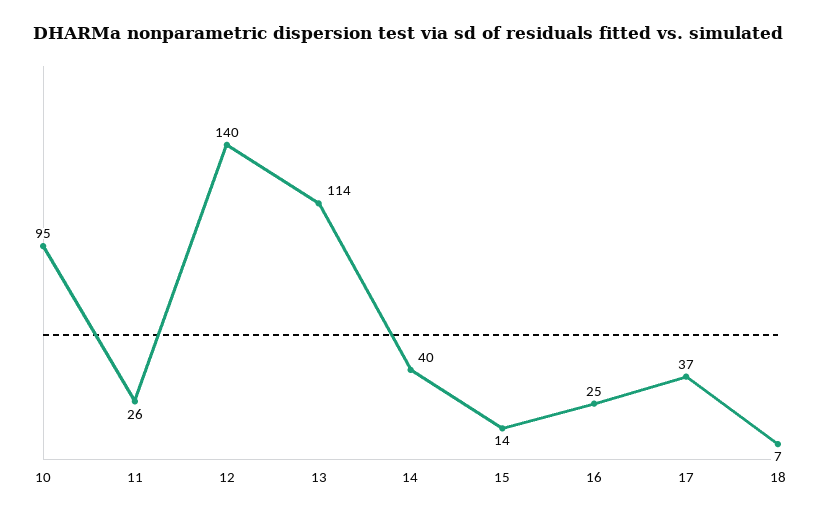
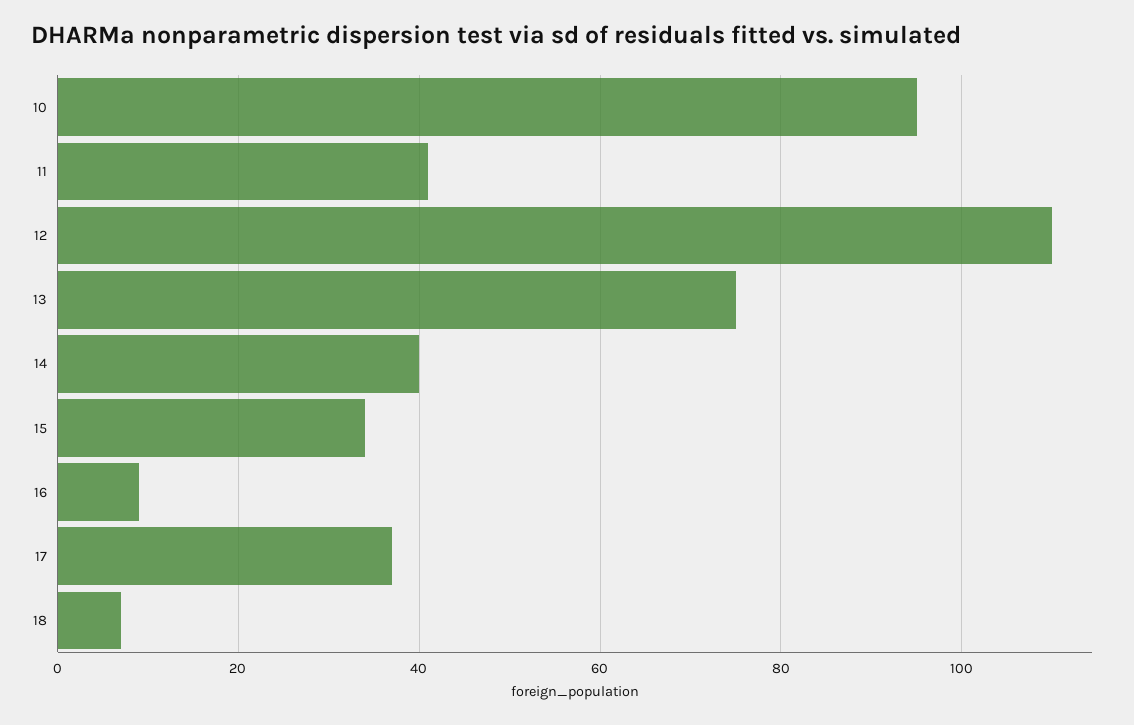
  {
    "10": 95,
-   "11": 26,
+   "11": 40,
-   "12": 140,
+   "12": 110,
-   "13": 114,
+   "13": 75,
    "14": 40,
-   "15": 14,
+   "15": 35,
-   "16": 25,
+   "16": 10,
    "17": 37,
    "18": 7
  }

